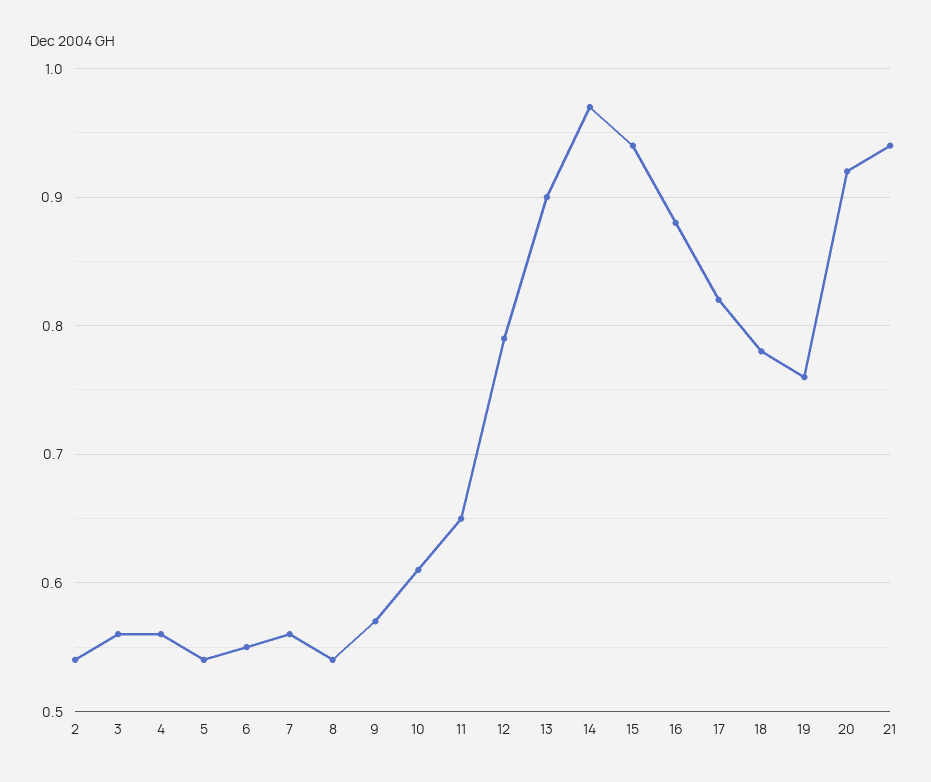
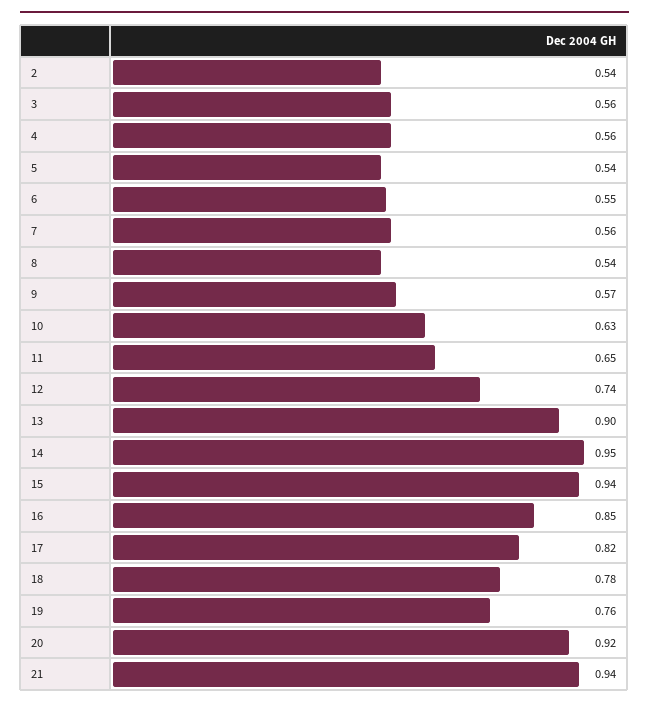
  {
    "2": 0.54,
    "3": 0.56,
    "4": 0.56,
    "5": 0.54,
    "6": 0.55,
    "7": 0.56,
    "8": 0.54,
    "9": 0.57,
-   "10": 0.61,
+   "10": 0.63,
    "11": 0.65,
-   "12": 0.79,
+   "12": 0.74,
    "13": 0.9,
-   "14": 0.97,
+   "14": 0.95,
    "15": 0.94,
-   "16": 0.88,
+   "16": 0.85,
    "17": 0.82,
    "18": 0.78,
    "19": 0.76,
    "20": 0.92,
    "21": 0.94
  }

